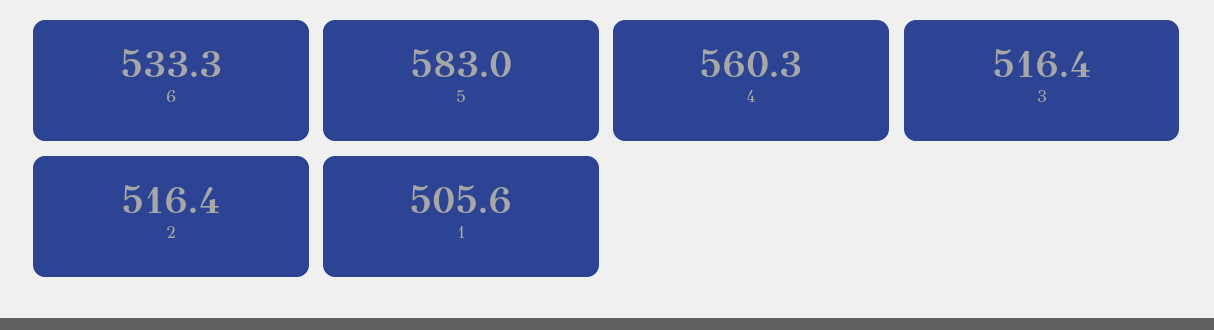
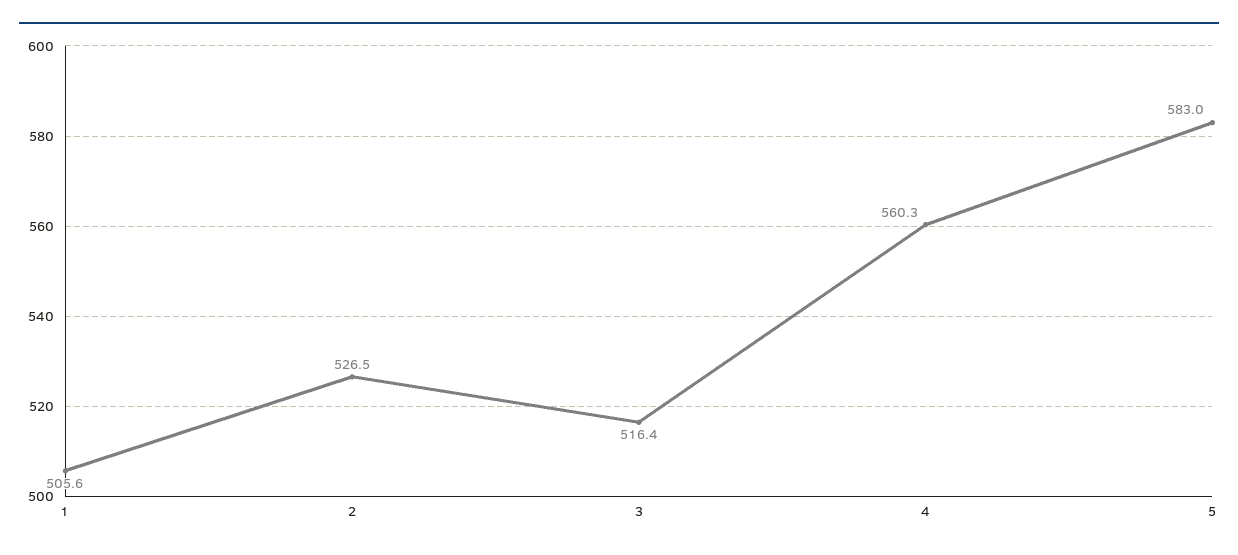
  {
-   "6": 533.3,
    "5": 583,
    "4": 560.3,
    "3": 516.4,
-   "2": 516.4,
+   "2": 526.5,
    "1": 505.6
  }

